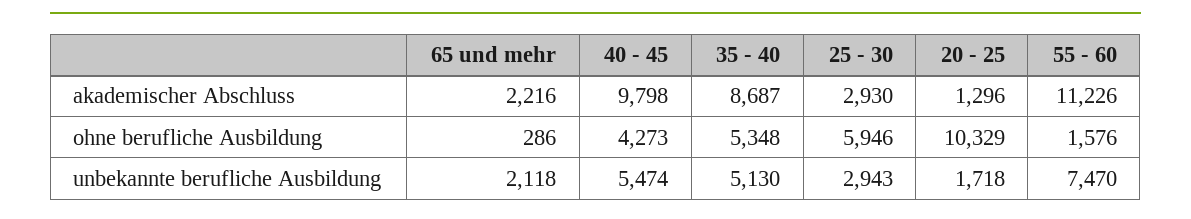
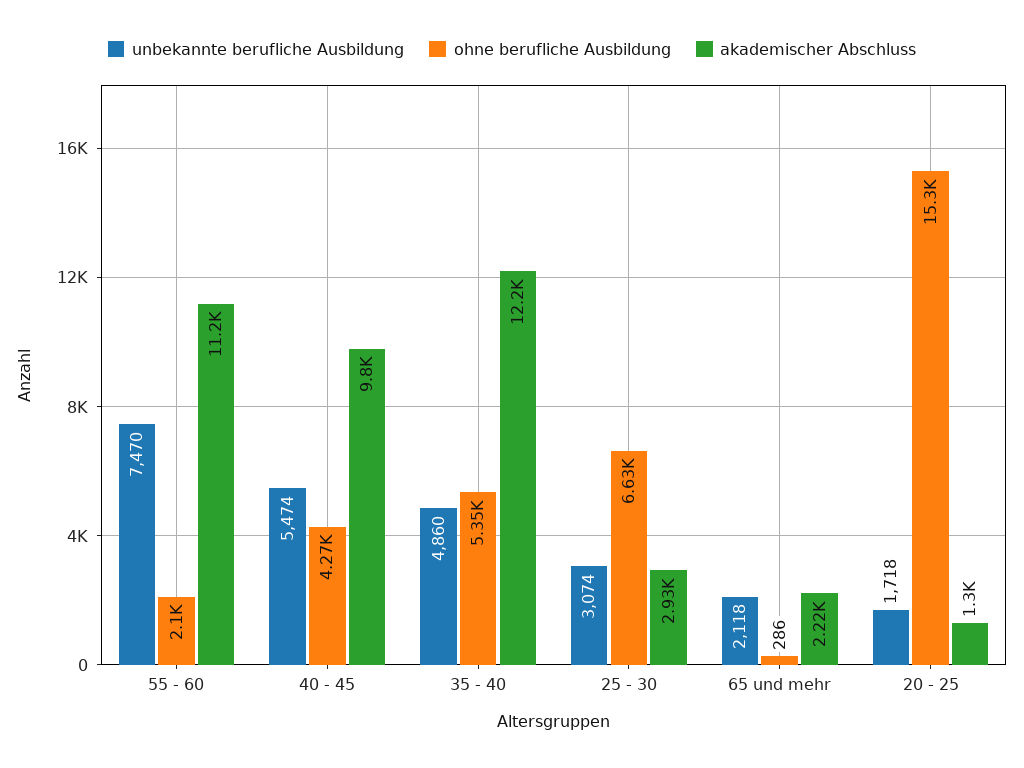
  {
    "akademischer Abschluss": {
      "65 und mehr": 2216,
      "40 - 45": 9798,
-     "35 - 40": 8687,
+     "35 - 40": 12200,
      "25 - 30": 2930,
      "20 - 25": 1296,
      "55 - 60": 11226
    },
    "ohne berufliche Ausbildung": {
      "65 und mehr": 286,
      "40 - 45": 4273,
      "35 - 40": 5348,
-     "25 - 30": 5946,
+     "25 - 30": 6630,
-     "20 - 25": 10329,
+     "20 - 25": 15300,
-     "55 - 60": 1576
+     "55 - 60": 2100
    },
    "unbekannte berufliche Ausbildung": {
      "65 und mehr": 2118,
      "40 - 45": 5474,
-     "35 - 40": 5130,
+     "35 - 40": 4860,
-     "25 - 30": 2943,
+     "25 - 30": 3074,
      "20 - 25": 1718,
      "55 - 60": 7470
    }
  }

